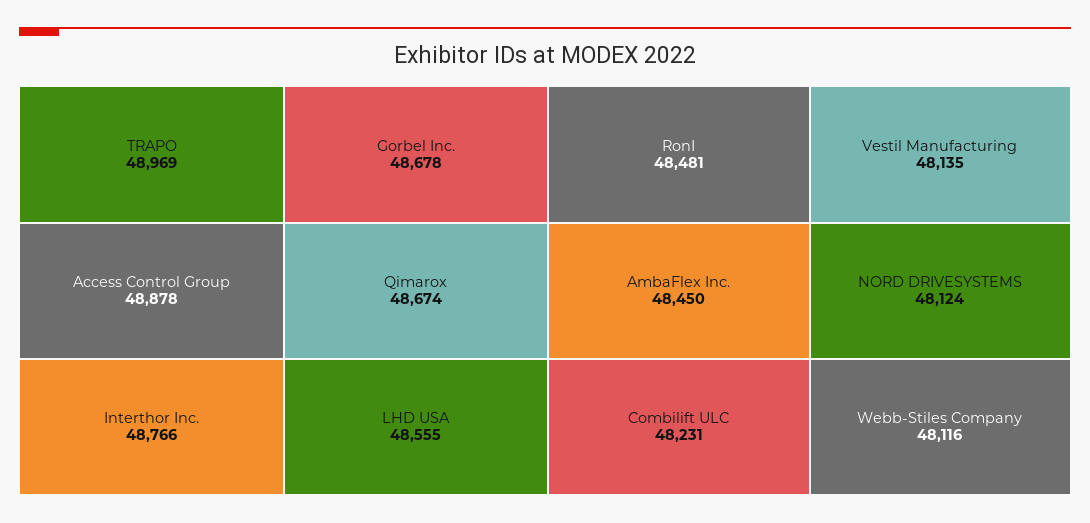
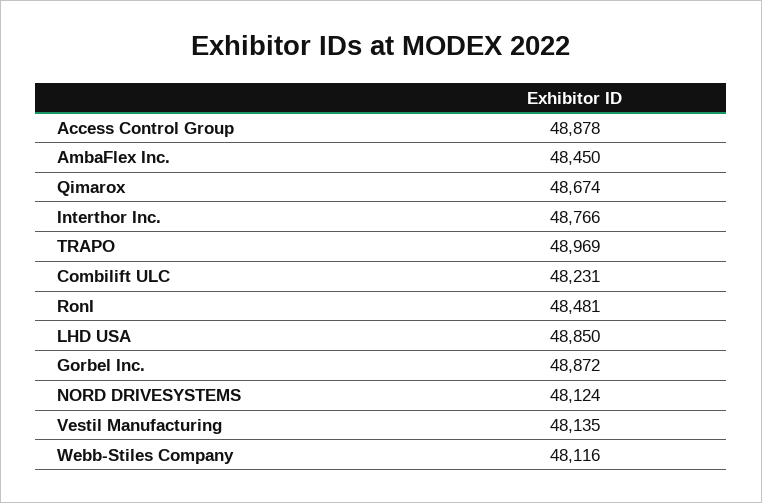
  {
    "TRAPO": 48969,
    "Access Control Group": 48878,
    "Interthor Inc.": 48766,
-   "Gorbel Inc.": 48678,
+   "Gorbel Inc.": 48872,
    "Qimarox": 48674,
-   "LHD USA": 48555,
+   "LHD USA": 48850,
    "RonI": 48481,
    "AmbaFlex Inc.": 48450,
    "Combilift ULC": 48231,
    "Vestil Manufacturing": 48135,
    "NORD DRIVESYSTEMS": 48124,
    "Webb-Stiles Company": 48116
  }

